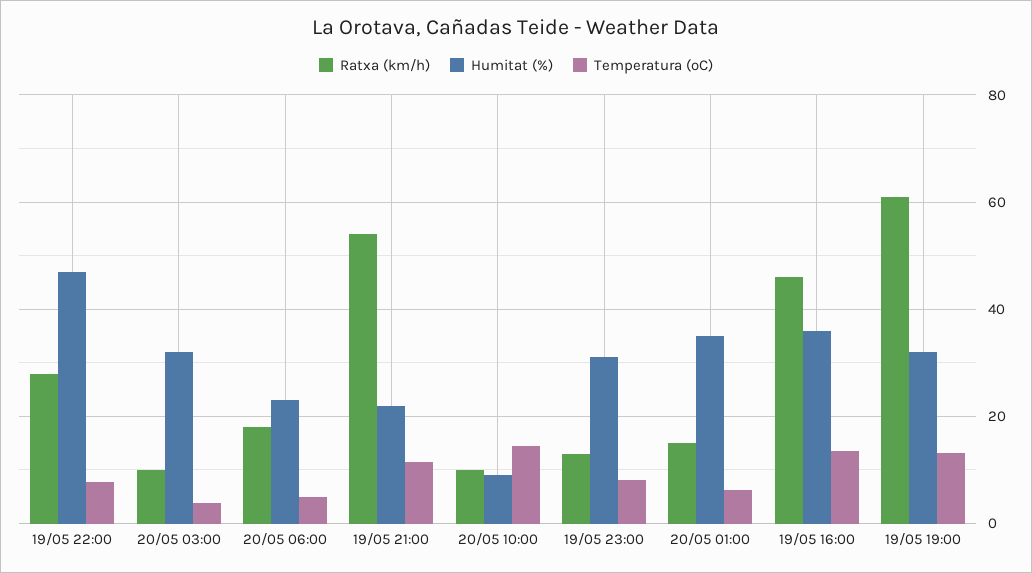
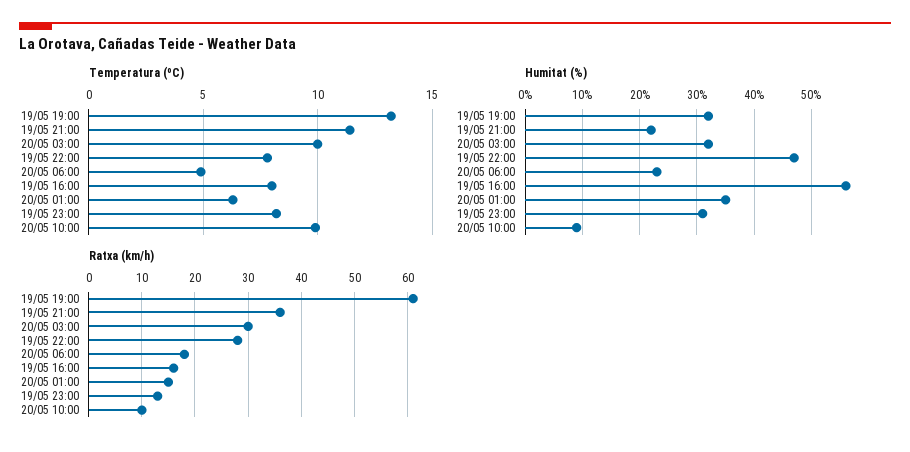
  {
    "Ratxa (km/h)": {
      "19/05 22:00": 28,
-     "20/05 03:00": 10,
+     "20/05 03:00": 30,
      "20/05 06:00": 18,
-     "19/05 21:00": 54,
+     "19/05 21:00": 35,
      "20/05 10:00": 10,
      "19/05 23:00": 14,
      "20/05 01:00": 16,
-     "19/05 16:00": 46,
+     "19/05 16:00": 15,
      "19/05 19:00": 62
    },
    "Humitat (%)": {
      "19/05 22:00": 48,
      "20/05 03:00": 32,
      "20/05 06:00": 24,
      "19/05 21:00": 22,
      "20/05 10:00": 10,
      "19/05 23:00": 32,
      "20/05 01:00": 36,
-     "19/05 16:00": 36,
+     "19/05 16:00": 55,
      "19/05 19:00": 32
    },
    "Temperatura (ºC)": {
      "19/05 22:00": 8,
-     "20/05 03:00": 4,
+     "20/05 03:00": 10,
      "20/05 06:00": 5,
      "19/05 21:00": 11.5,
-     "20/05 10:00": 14,
+     "20/05 10:00": 10,
      "19/05 23:00": 8,
      "20/05 01:00": 6.5,
-     "19/05 16:00": 14,
+     "19/05 16:00": 8,
      "19/05 19:00": 13
    }
  }

